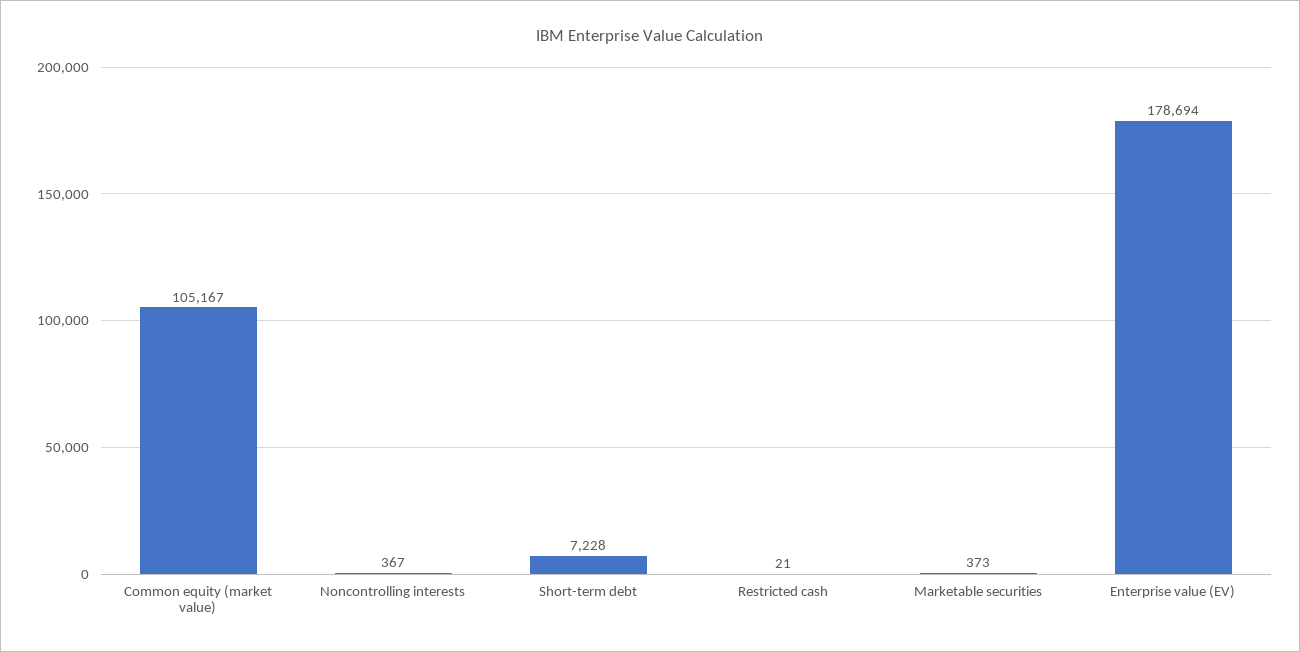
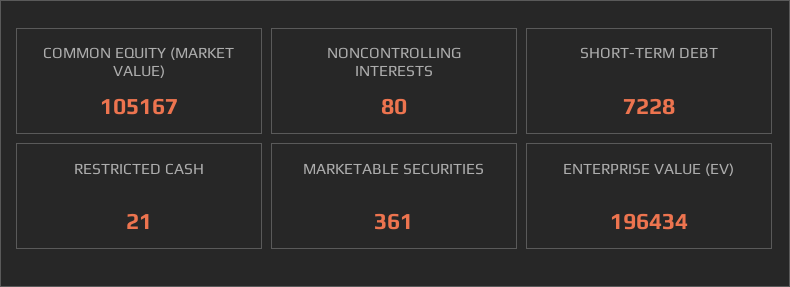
  {
    "Common equity (market value)": 105167,
-   "Noncontrolling interests": 367,
+   "Noncontrolling interests": 80,
    "Short-term debt": 7228,
    "Restricted cash": 21,
-   "Marketable securities": 373,
+   "Marketable securities": 361,
-   "Enterprise value (EV)": 178694
+   "Enterprise value (EV)": 196434
  }

